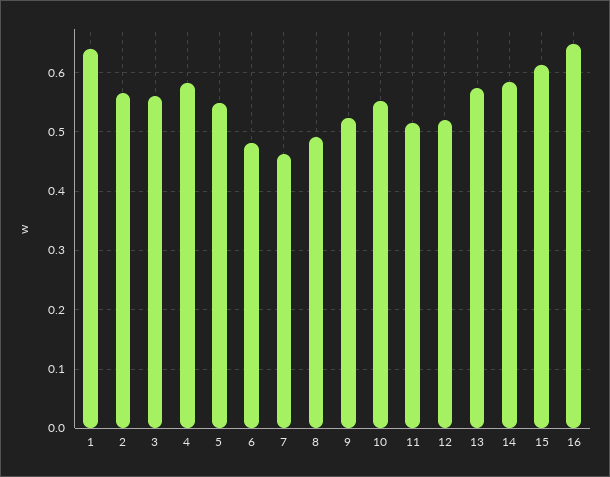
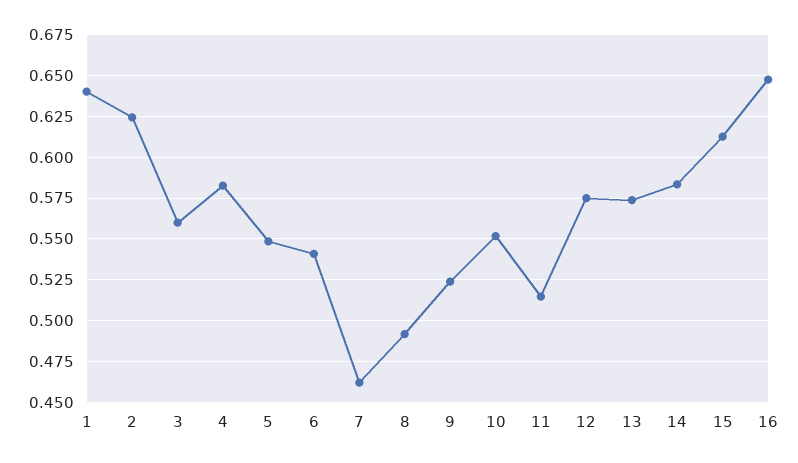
  {
    "1": 0.64,
-   "2": 0.56,
+   "2": 0.625,
    "3": 0.56,
    "4": 0.585,
    "5": 0.55,
-   "6": 0.48,
+   "6": 0.54,
    "7": 0.46,
    "8": 0.49,
    "9": 0.525,
    "10": 0.55,
    "11": 0.515,
-   "12": 0.52,
+   "12": 0.575,
    "13": 0.575,
    "14": 0.585,
    "15": 0.615,
    "16": 0.645
  }

